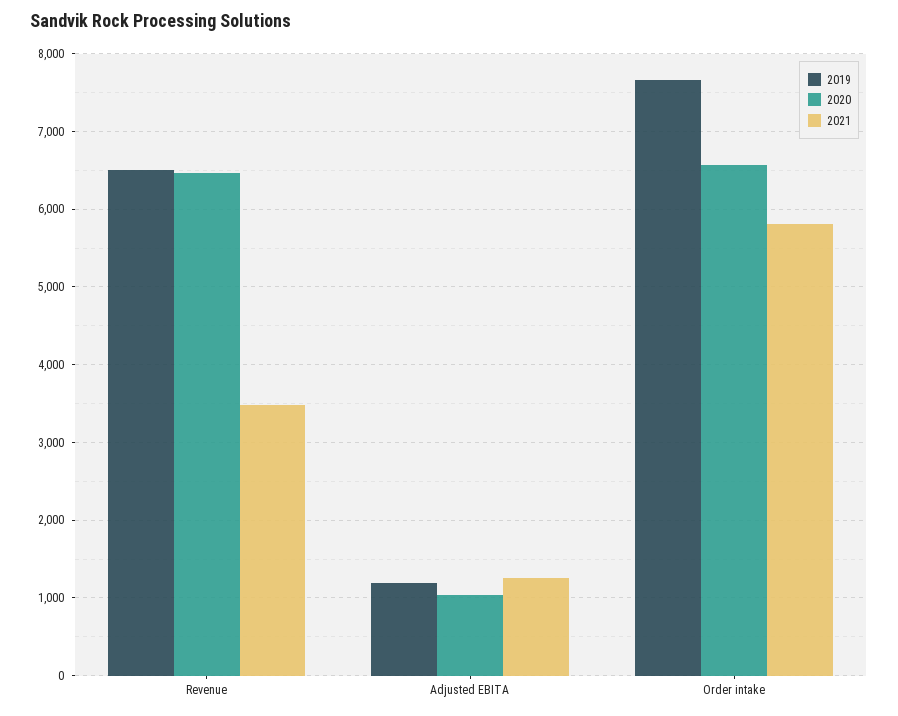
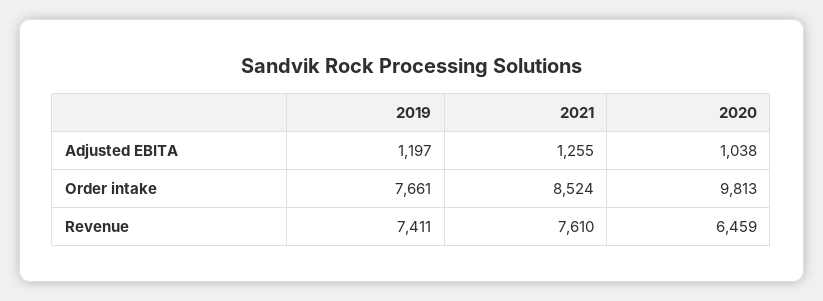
  {
    "2019": {
-     "Revenue": 6500,
+     "Revenue": 7411,
      "Adjusted EBITA": 1197,
      "Order intake": 7661
    },
    "2020": {
      "Revenue": 6459,
      "Adjusted EBITA": 1038,
-     "Order intake": 6600
+     "Order intake": 9813
    },
    "2021": {
-     "Revenue": 3500,
+     "Revenue": 7610,
      "Adjusted EBITA": 1255,
-     "Order intake": 5800
+     "Order intake": 8524
    }
  }

